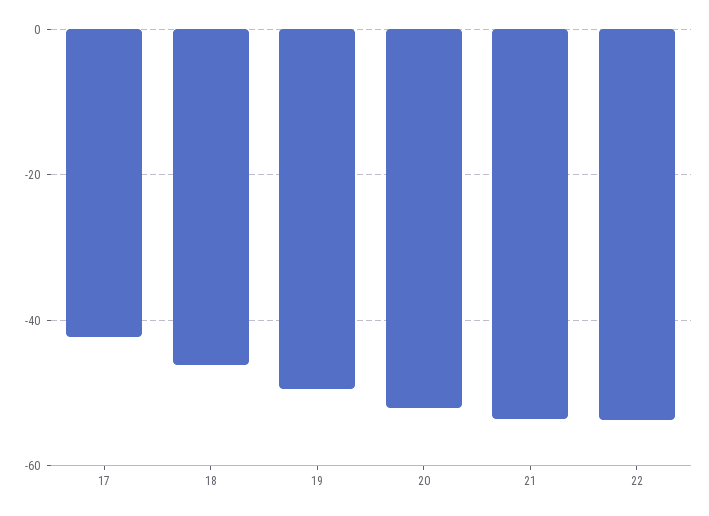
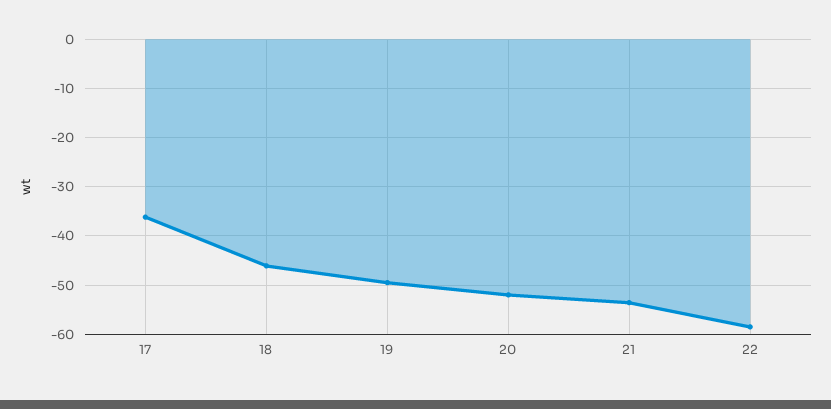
  {
-   "17": -42,
+   "17": -36,
    "18": -46,
    "19": -50,
    "20": -52,
    "21": -54,
-   "22": -54
+   "22": -58
  }

